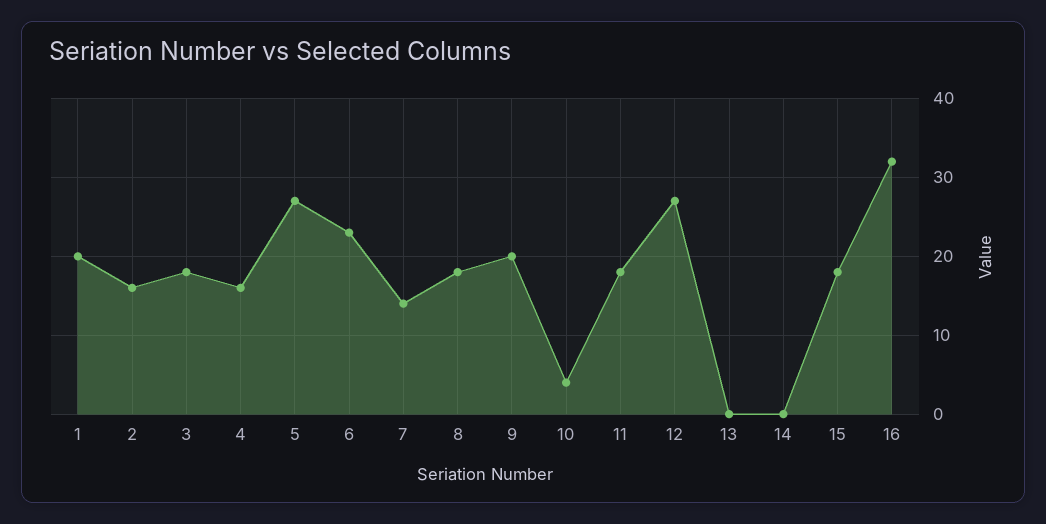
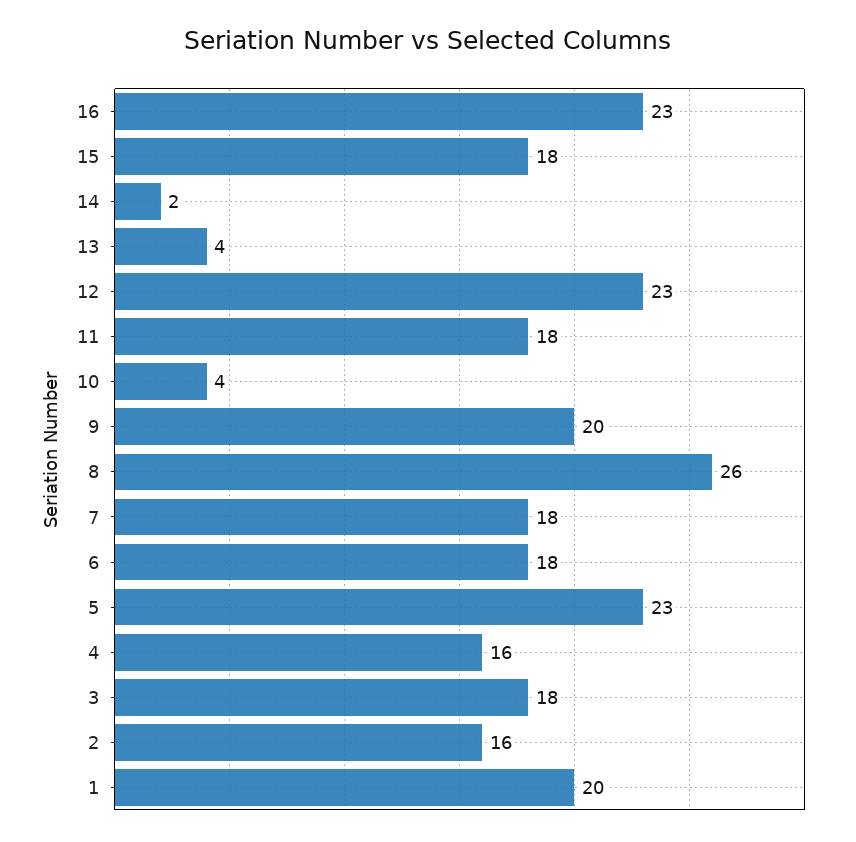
  {
    "1": 20,
    "2": 16,
    "3": 18,
    "4": 16,
-   "5": 27,
+   "5": 23,
-   "6": 23,
+   "6": 18,
-   "7": 14,
+   "7": 18,
-   "8": 18,
+   "8": 26,
    "9": 20,
    "10": 4,
    "11": 18,
-   "12": 27,
+   "12": 23,
-   "13": 0,
+   "13": 4,
-   "14": 0,
+   "14": 2,
    "15": 18,
-   "16": 32
+   "16": 23
  }

